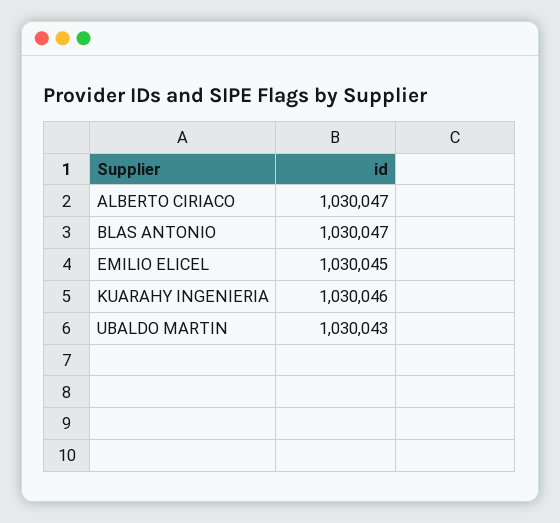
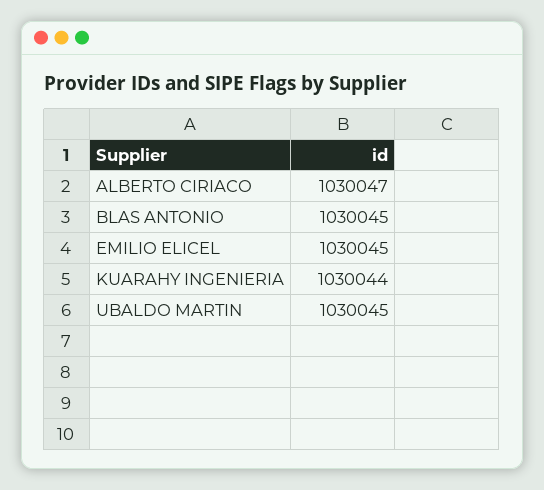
  {
    "ALBERTO CIRIACO": 1030047,
-   "BLAS ANTONIO": 1030047,
+   "BLAS ANTONIO": 1030045,
    "EMILIO ELICEL": 1030045,
-   "KUARAHY INGENIERIA": 1030046,
+   "KUARAHY INGENIERIA": 1030044,
-   "UBALDO MARTIN": 1030043
+   "UBALDO MARTIN": 1030045
  }

